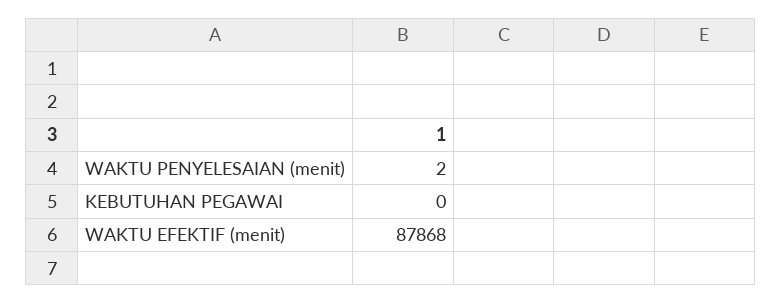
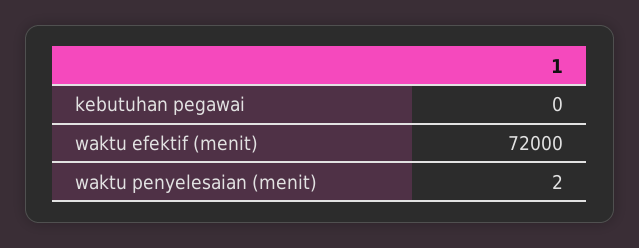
  {
    "WAKTU PENYELESAIAN (menit)": 2,
    "KEBUTUHAN PEGAWAI": 0,
-   "WAKTU EFEKTIF (menit)": 87868
+   "WAKTU EFEKTIF (menit)": 72000
  }

